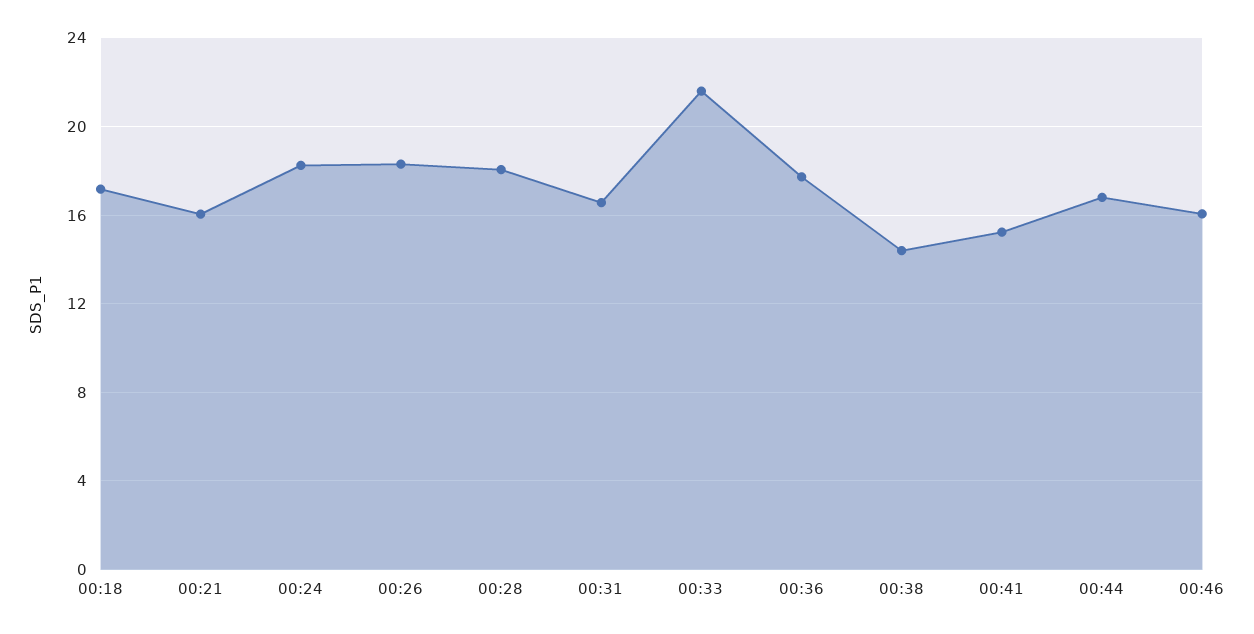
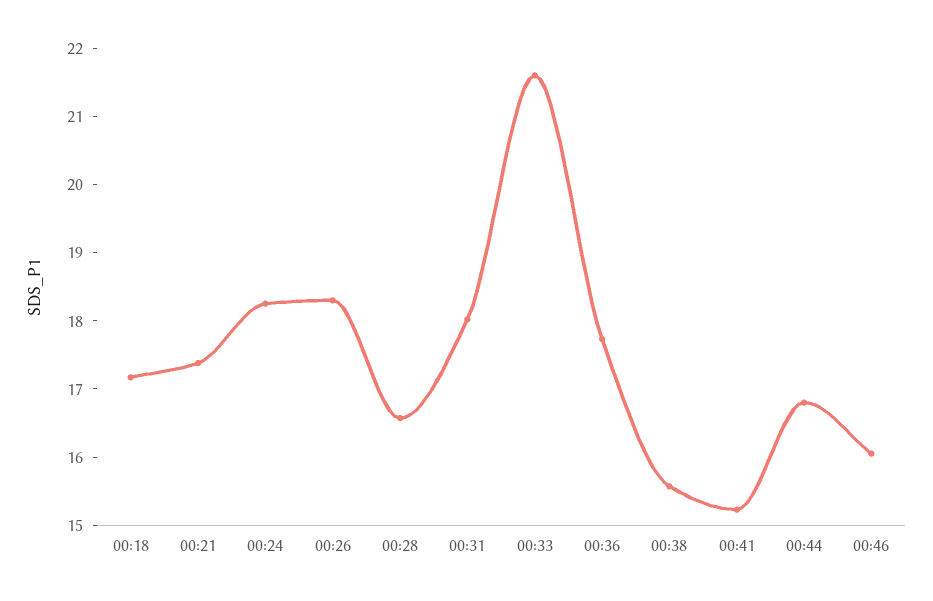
  {
    "00:18": 17.2,
-   "00:21": 16,
+   "00:21": 17.4,
    "00:24": 18.2,
    "00:26": 18.4,
-   "00:28": 18,
+   "00:28": 16.6,
-   "00:31": 16.5,
+   "00:31": 18,
    "00:33": 21.6,
    "00:36": 17.8,
-   "00:38": 14.5,
+   "00:38": 15.6,
    "00:41": 15.2,
    "00:44": 16.8,
    "00:46": 16
  }

